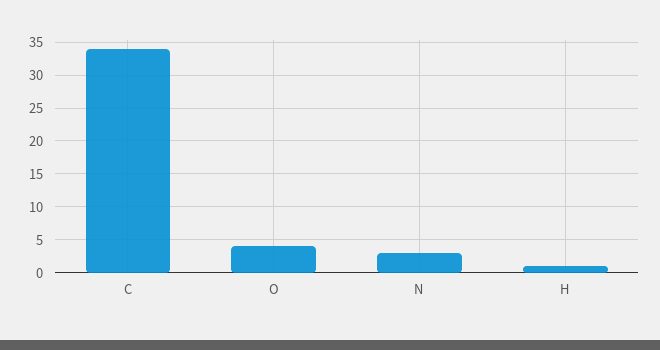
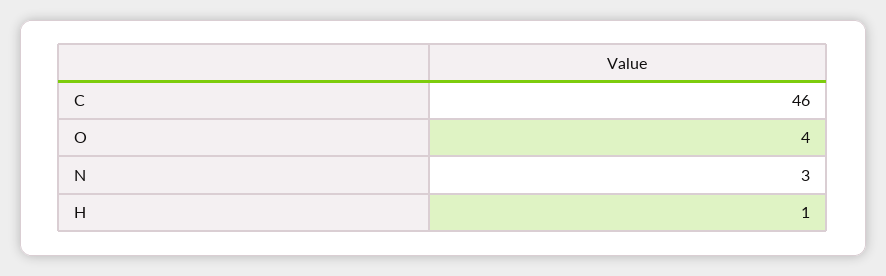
  {
-   "C": 34,
+   "C": 46,
    "O": 4,
    "N": 3,
    "H": 1
  }

